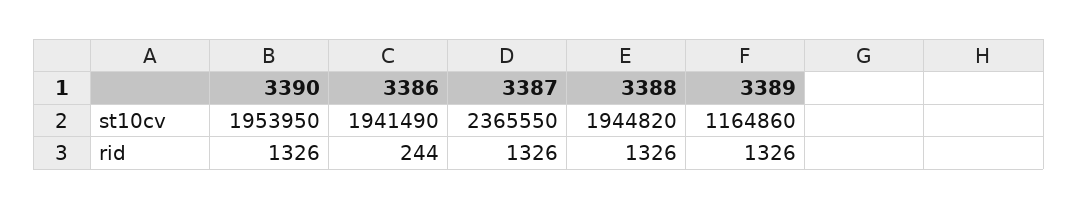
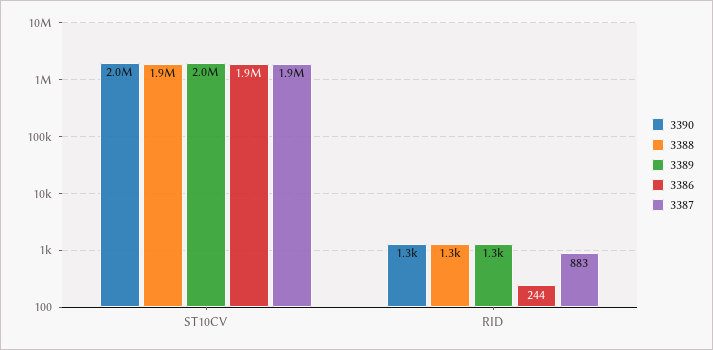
  {
    "3390": {
      "st10cv": 1953950,
      "rid": 1326
    },
    "3386": {
      "st10cv": 1941490,
      "rid": 244
    },
    "3387": {
-     "st10cv": 2365550,
+     "st10cv": 1900000,
-     "rid": 1326
+     "rid": 883
    },
    "3388": {
      "st10cv": 1944820,
      "rid": 1326
    },
    "3389": {
-     "st10cv": 1164860,
+     "st10cv": 2000000,
      "rid": 1326
    }
  }

